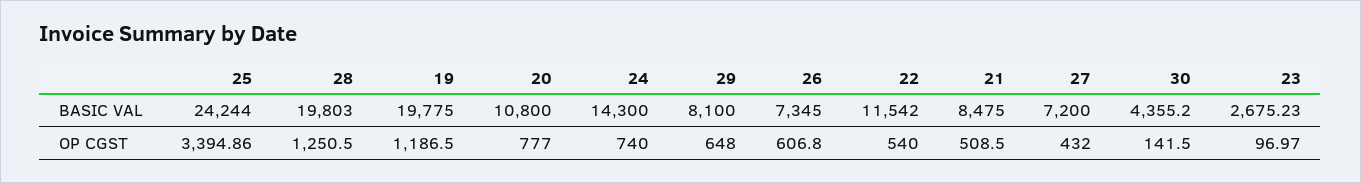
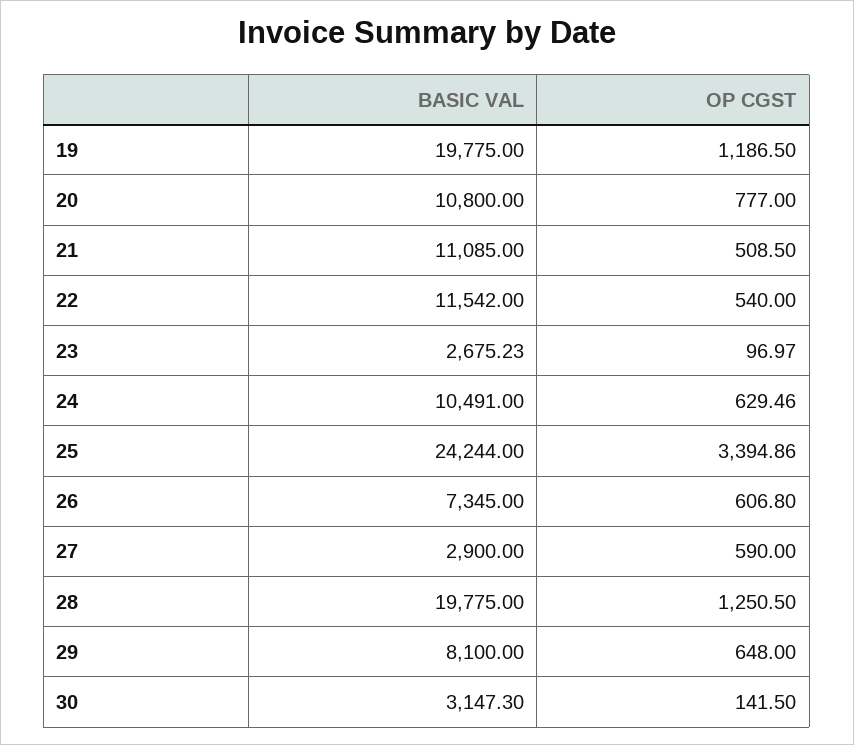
  {
    "25": {
      "BASIC VAL": 24244,
      "OP CGST": 3394.86
    },
    "28": {
-     "BASIC VAL": 19803,
+     "BASIC VAL": 19775,
      "OP CGST": 1250.5
    },
    "19": {
      "BASIC VAL": 19775,
      "OP CGST": 1186.5
    },
    "20": {
      "BASIC VAL": 10800,
      "OP CGST": 777
    },
    "24": {
-     "BASIC VAL": 14300,
+     "BASIC VAL": 10491,
-     "OP CGST": 740
+     "OP CGST": 629.46
    },
    "29": {
      "BASIC VAL": 8100,
      "OP CGST": 648
    },
    "26": {
      "BASIC VAL": 7345,
      "OP CGST": 606.8
    },
    "22": {
      "BASIC VAL": 11542,
      "OP CGST": 540
    },
    "21": {
-     "BASIC VAL": 8475,
+     "BASIC VAL": 11085,
      "OP CGST": 508.5
    },
    "27": {
-     "BASIC VAL": 7200,
+     "BASIC VAL": 2900,
-     "OP CGST": 432
+     "OP CGST": 590
    },
    "30": {
-     "BASIC VAL": 4355.2,
+     "BASIC VAL": 3147.3,
      "OP CGST": 141.5
    },
    "23": {
      "BASIC VAL": 2675.23,
      "OP CGST": 96.97
    }
  }

